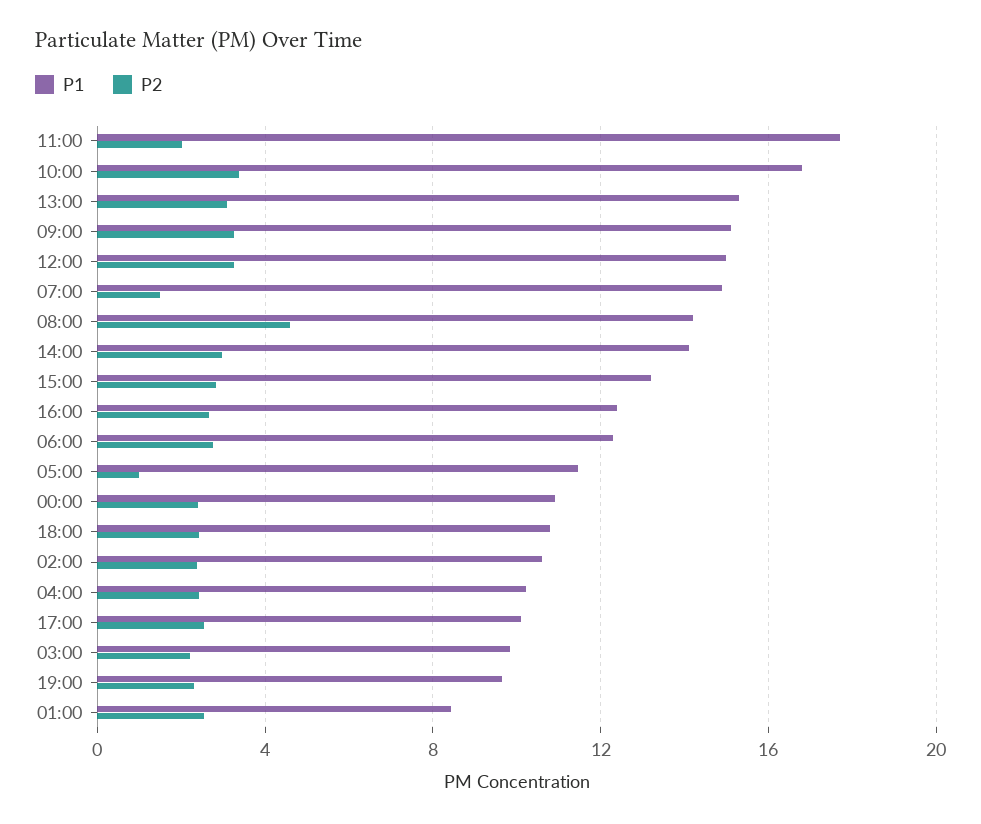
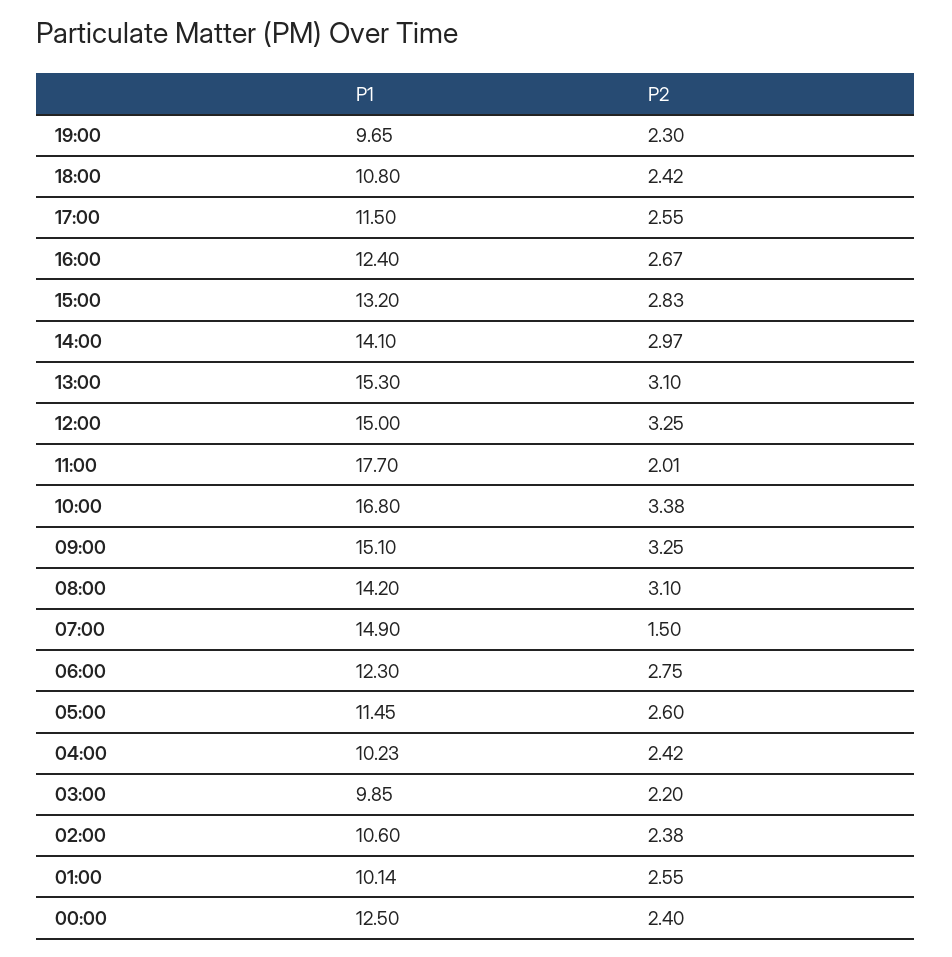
  {
    "P1": {
      "11:00": 17.7,
      "10:00": 16.8,
      "13:00": 15.3,
      "09:00": 15.1,
      "12:00": 15,
      "07:00": 14.9,
      "08:00": 14.2,
      "14:00": 14.1,
      "15:00": 13.2,
      "16:00": 12.4,
      "06:00": 12.3,
      "05:00": 11.45,
-     "00:00": 11,
+     "00:00": 12.5,
      "18:00": 10.8,
      "02:00": 10.6,
      "04:00": 10.23,
-     "17:00": 10,
+     "17:00": 11.5,
      "03:00": 9.85,
      "19:00": 9.65,
-     "01:00": 8.5
+     "01:00": 10.14
    },
    "P2": {
      "11:00": 2.01,
      "10:00": 3.38,
      "13:00": 3.1,
      "09:00": 3.25,
      "12:00": 3.25,
      "07:00": 1.5,
-     "08:00": 4.5,
+     "08:00": 3.1,
      "14:00": 2.97,
      "15:00": 2.83,
      "16:00": 2.67,
      "06:00": 2.75,
-     "05:00": 1,
+     "05:00": 2.6,
      "00:00": 2.4,
      "18:00": 2.42,
      "02:00": 2.38,
      "04:00": 2.42,
      "17:00": 2.55,
      "03:00": 2.2,
      "19:00": 2.3,
      "01:00": 2.55
    }
  }

